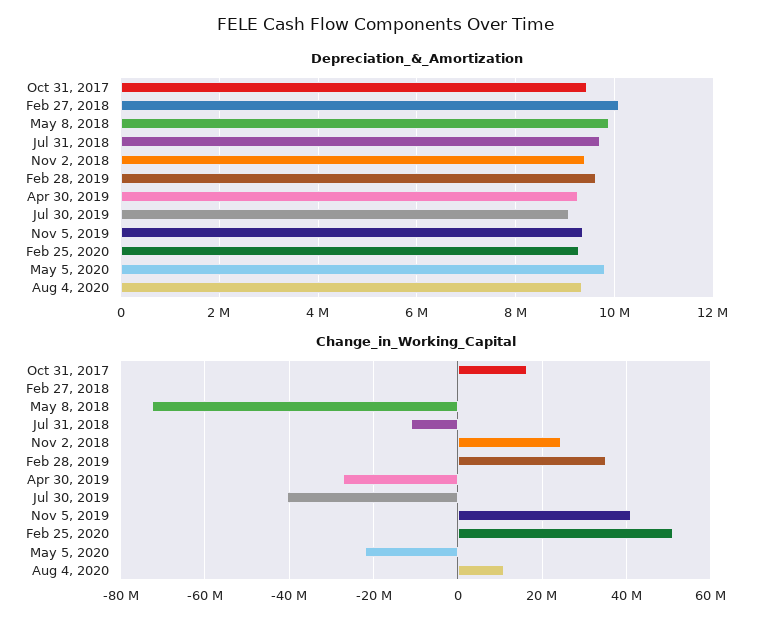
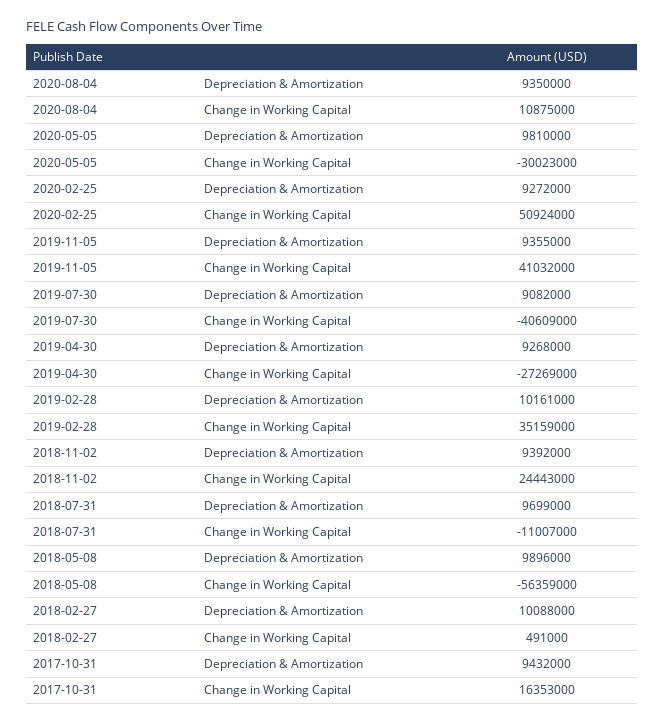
  {
    "Depreciation_&_Amortization": {
      "Oct 31, 2017": 9432000,
      "Feb 27, 2018": 10088000,
      "May 8, 2018": 9896000,
      "Jul 31, 2018": 9699000,
      "Nov 2, 2018": 9392000,
-     "Feb 28, 2019": 9600000,
+     "Feb 28, 2019": 10161000,
      "Apr 30, 2019": 9268000,
      "Jul 30, 2019": 9082000,
      "Nov 5, 2019": 9355000,
      "Feb 25, 2020": 9272000,
      "May 5, 2020": 9810000,
      "Aug 4, 2020": 9350000
    },
    "Change_in_Working_Capital": {
      "Oct 31, 2017": 16353000,
      "Feb 27, 2018": 491000,
-     "May 8, 2018": -72000000,
+     "May 8, 2018": -56359000,
      "Jul 31, 2018": -11007000,
      "Nov 2, 2018": 24443000,
      "Feb 28, 2019": 35159000,
      "Apr 30, 2019": -27269000,
      "Jul 30, 2019": -40609000,
      "Nov 5, 2019": 41032000,
      "Feb 25, 2020": 50924000,
-     "May 5, 2020": -22000000,
+     "May 5, 2020": -30023000,
      "Aug 4, 2020": 10875000
    }
  }

